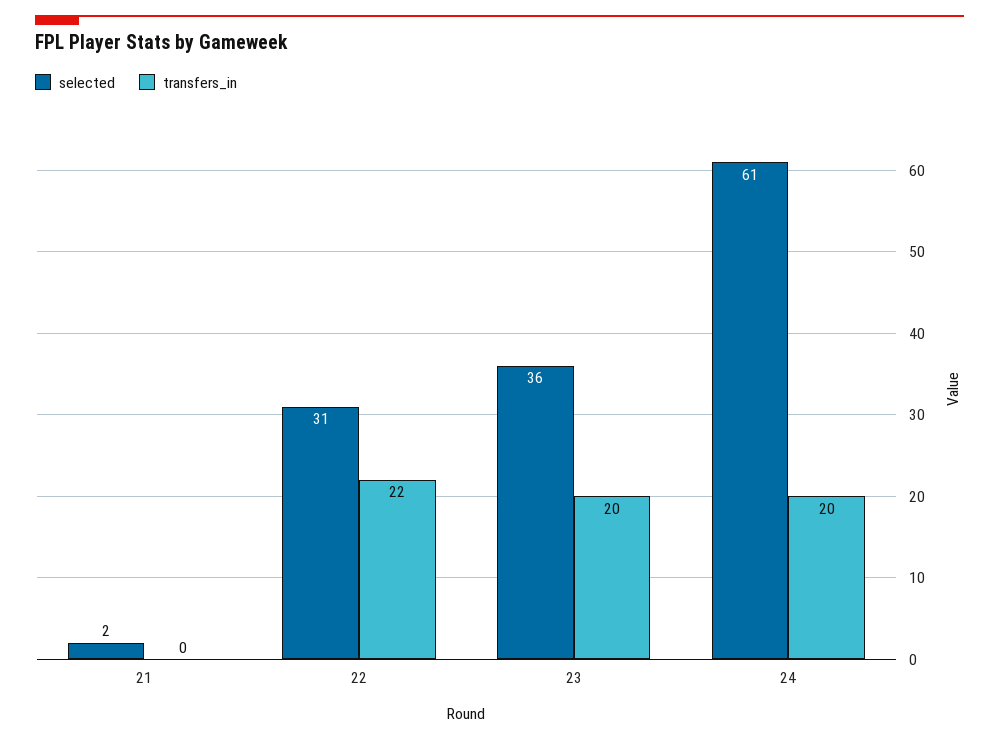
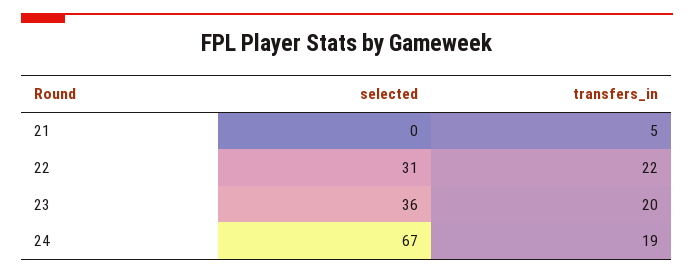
  {
    "selected": {
-     "21": 2,
+     "21": 0,
      "22": 31,
      "23": 36,
-     "24": 61
+     "24": 67
    },
    "transfers_in": {
-     "21": 0,
+     "21": 5,
      "22": 22,
      "23": 20,
-     "24": 20
+     "24": 19
    }
  }

